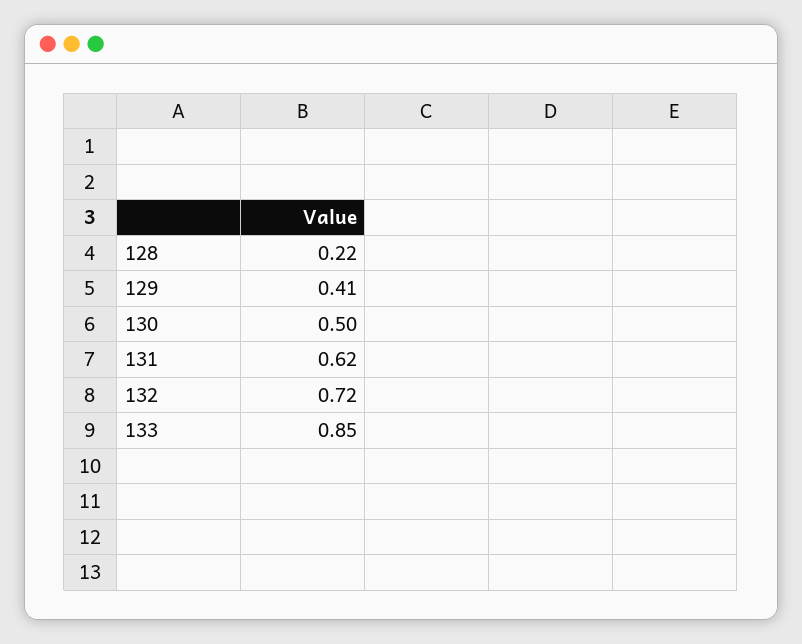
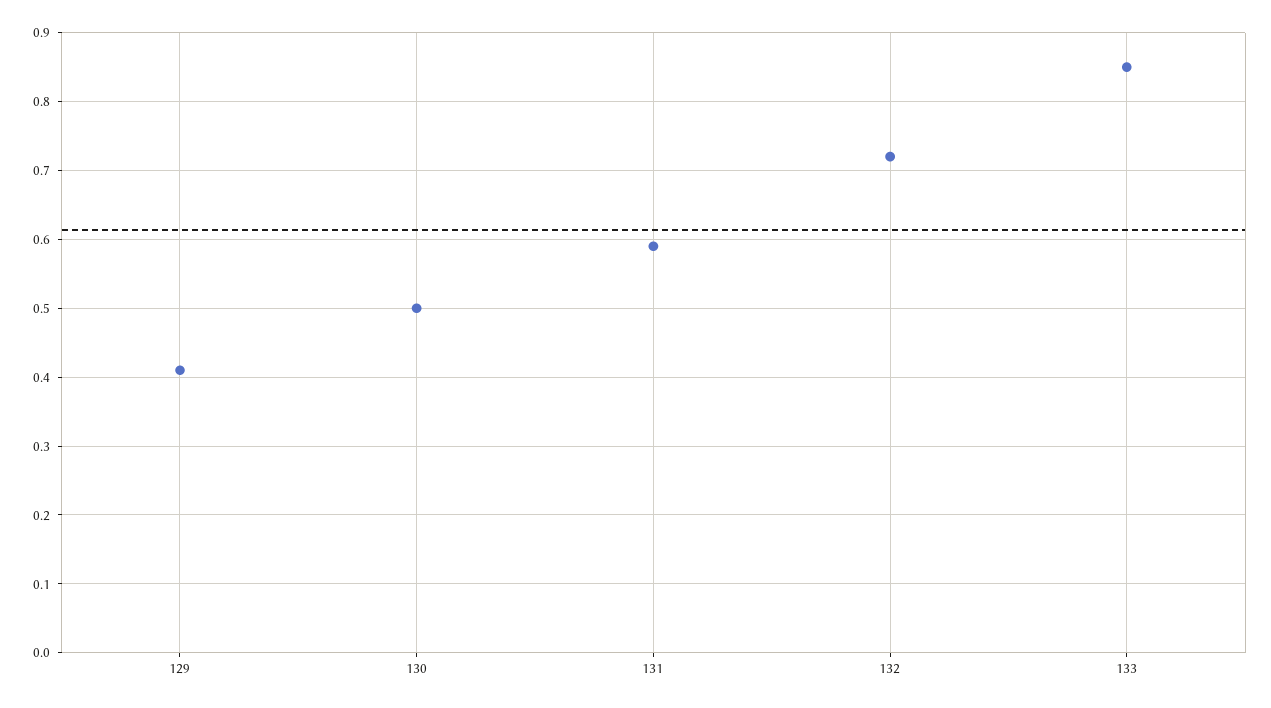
  {
-   "128": 0.22,
    "129": 0.41,
    "130": 0.5,
-   "131": 0.62,
+   "131": 0.59,
    "132": 0.72,
    "133": 0.85
  }

